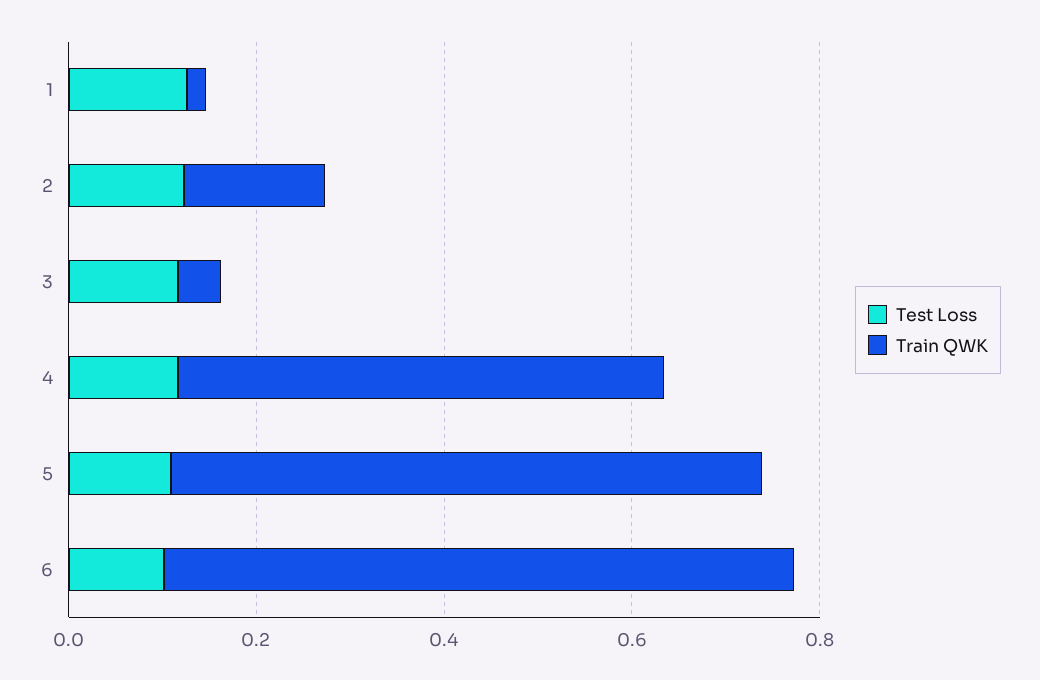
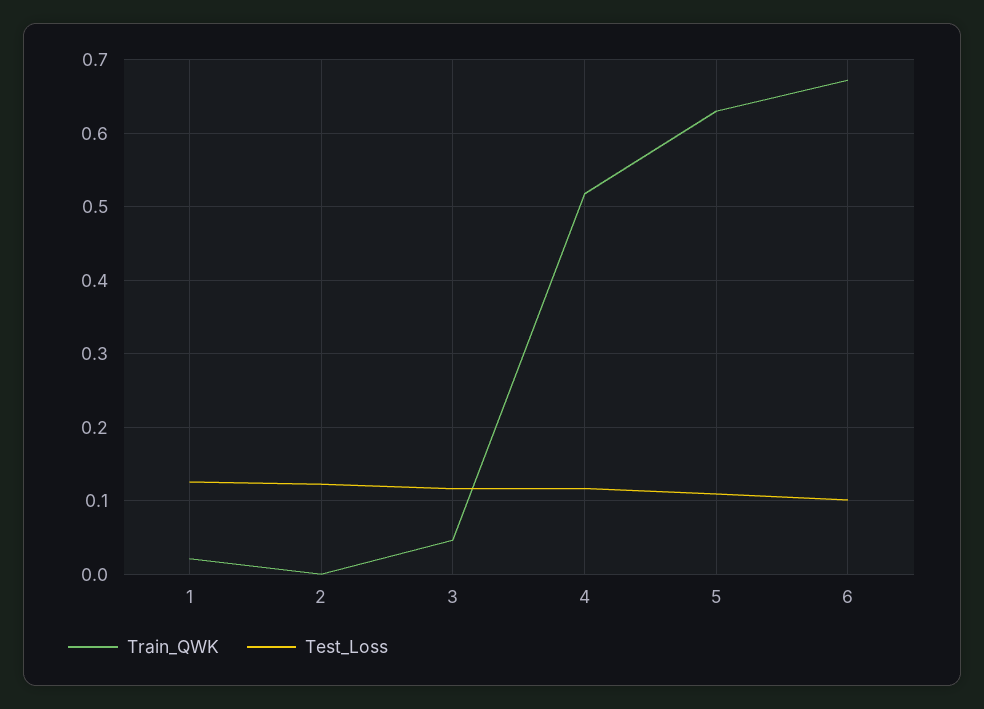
  {
    "Test Loss": {
      "1": 0.13,
      "2": 0.12,
      "3": 0.12,
      "4": 0.12,
      "5": 0.11,
      "6": 0.1
    },
    "Train QWK": {
      "1": 0.02,
-     "2": 0.15,
+     "2": 0,
      "3": 0.05,
      "4": 0.52,
      "5": 0.63,
      "6": 0.67
    }
  }

